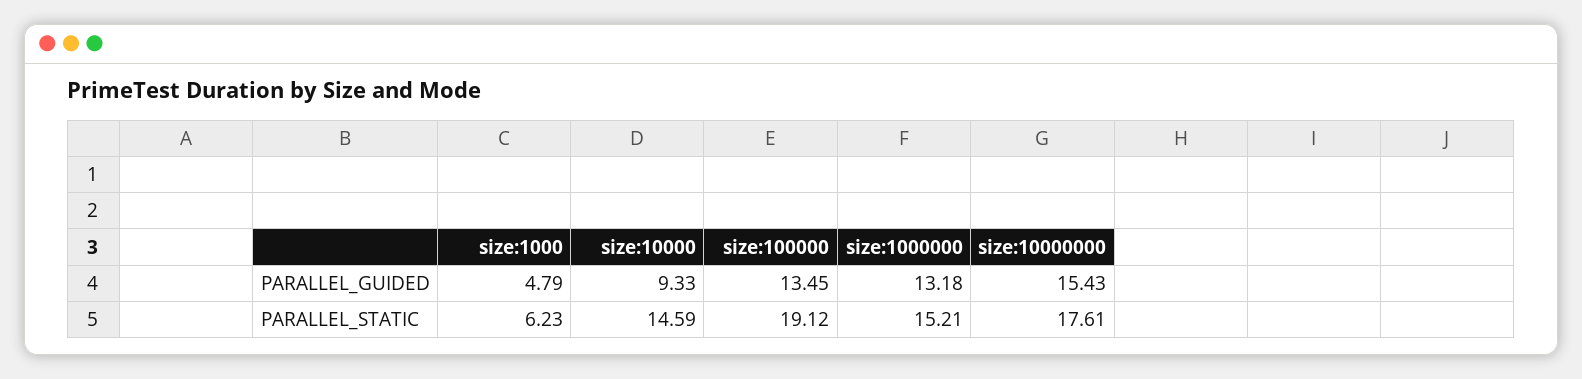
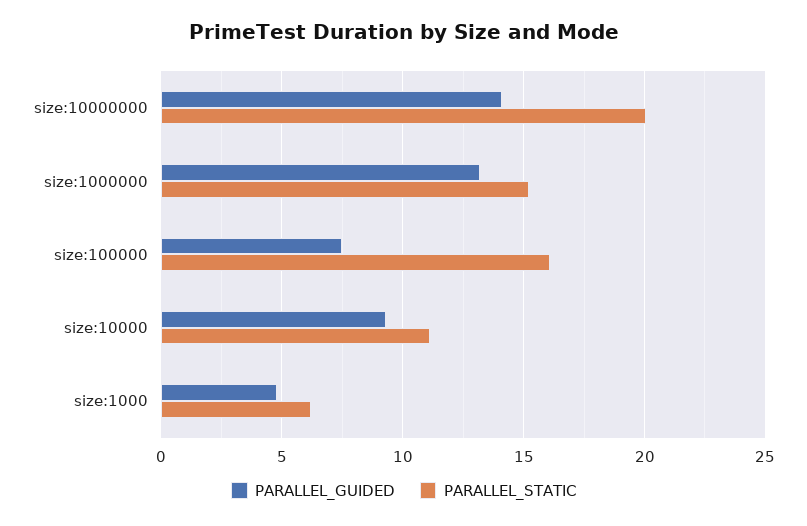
  {
    "PARALLEL_GUIDED": {
      "size:1000": 4.79,
      "size:10000": 9.33,
-     "size:100000": 13.45,
+     "size:100000": 7.5,
      "size:1000000": 13.18,
-     "size:10000000": 15.43
+     "size:10000000": 14
    },
    "PARALLEL_STATIC": {
      "size:1000": 6.23,
-     "size:10000": 14.59,
+     "size:10000": 11,
-     "size:100000": 19.12,
+     "size:100000": 16,
      "size:1000000": 15.21,
-     "size:10000000": 17.61
+     "size:10000000": 20
    }
  }

